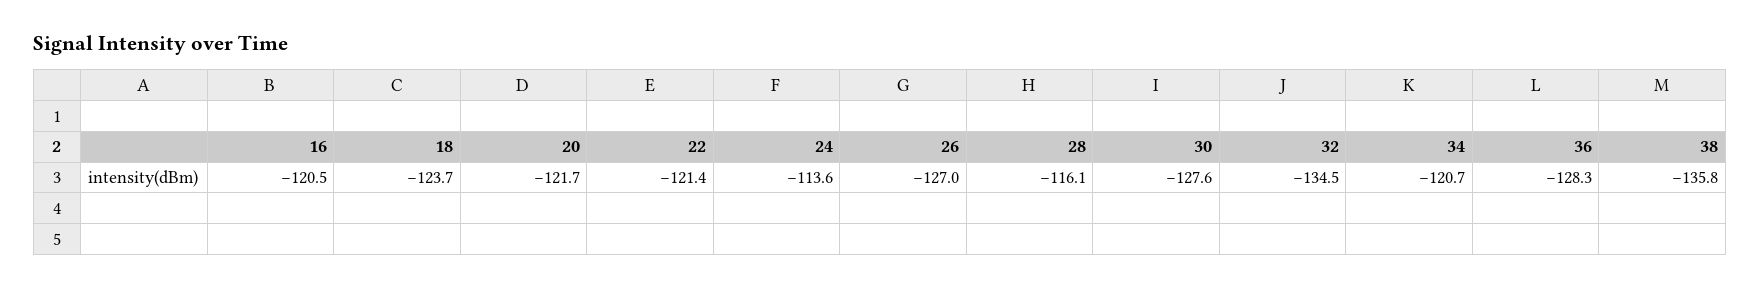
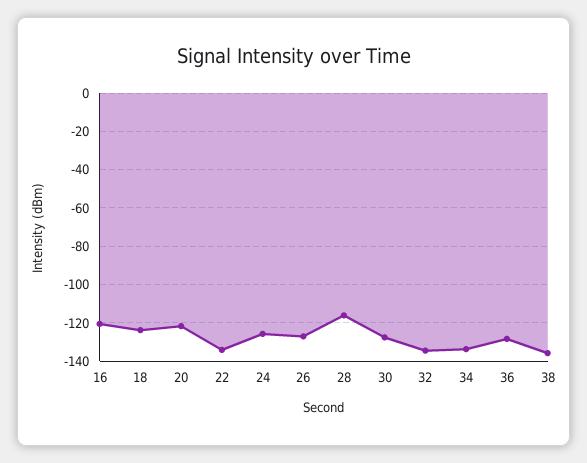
  {
    "16": -120.5,
    "18": -123.7,
    "20": -121.7,
-   "22": -121.4,
+   "22": -135,
-   "24": -113.6,
+   "24": -125,
    "26": -127,
    "28": -116.1,
    "30": -127.6,
    "32": -134.5,
-   "34": -120.7,
+   "34": -135,
    "36": -128.3,
    "38": -135.8
  }

